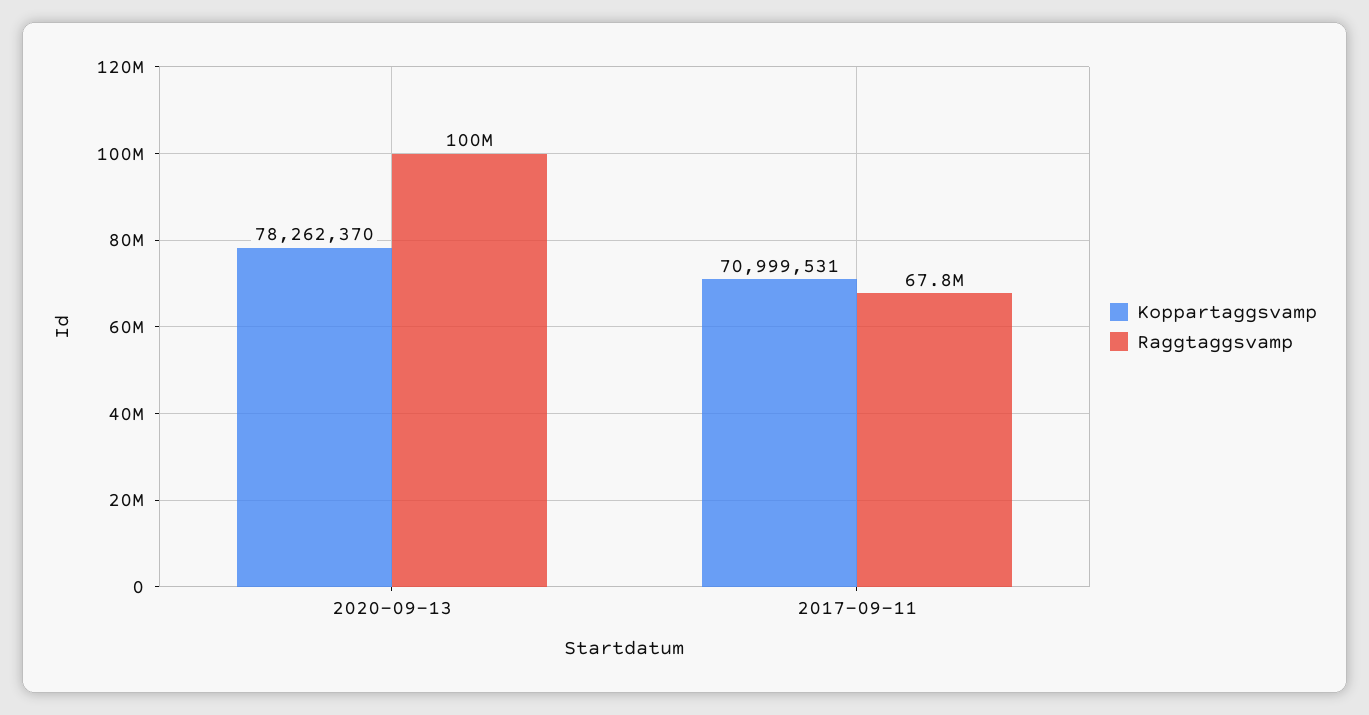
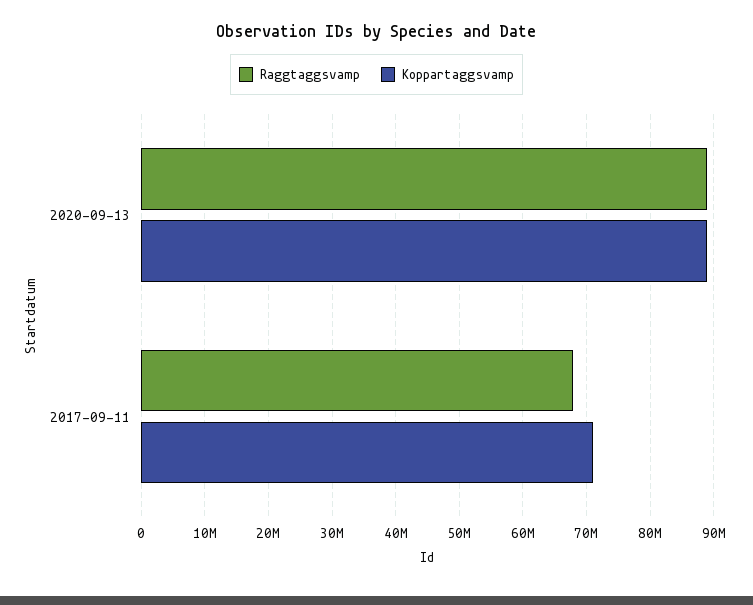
  {
    "Koppartaggsvamp": {
-     "2020-09-13": 78262370,
+     "2020-09-13": 89000000,
      "2017-09-11": 70999531
    },
    "Raggtaggsvamp": {
-     "2020-09-13": 100000000,
+     "2020-09-13": 89000000,
      "2017-09-11": 67800000
    }
  }

